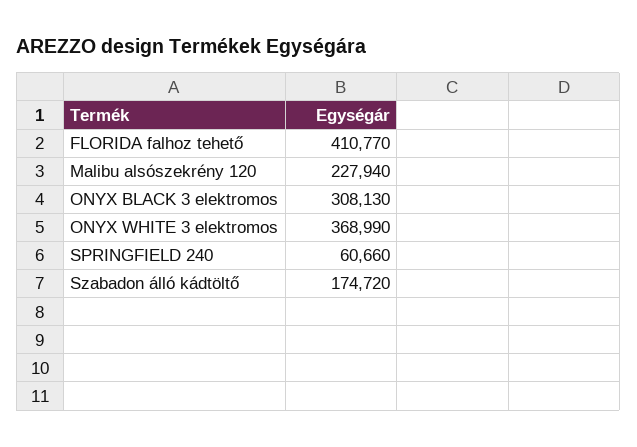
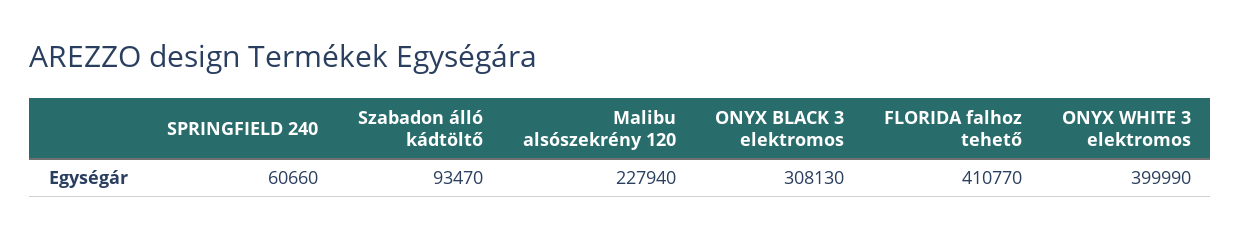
  {
    "FLORIDA falhoz tehető": 410770,
    "Malibu alsószekrény 120": 227940,
    "ONYX BLACK 3 elektromos": 308130,
-   "ONYX WHITE 3 elektromos": 368990,
+   "ONYX WHITE 3 elektromos": 399990,
    "SPRINGFIELD 240": 60660,
-   "Szabadon álló kádtöltő": 174720
+   "Szabadon álló kádtöltő": 93470
  }

